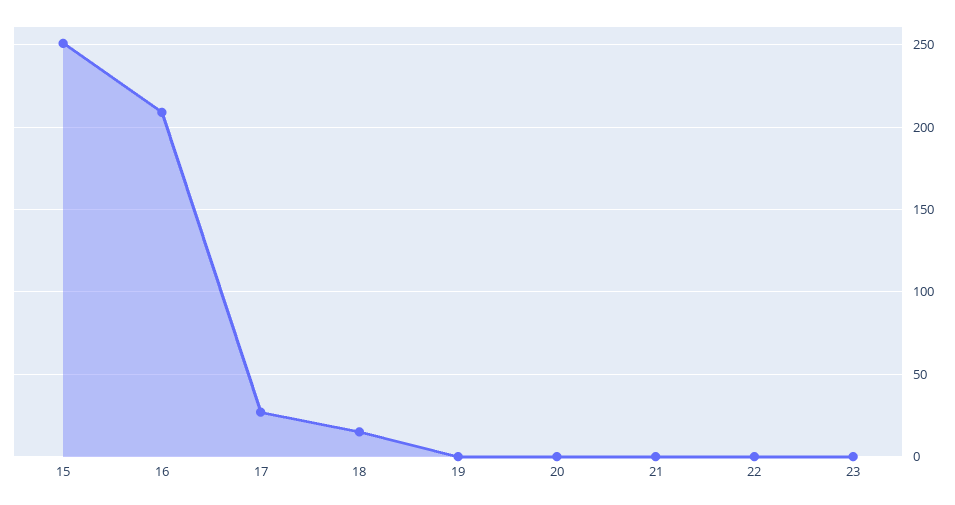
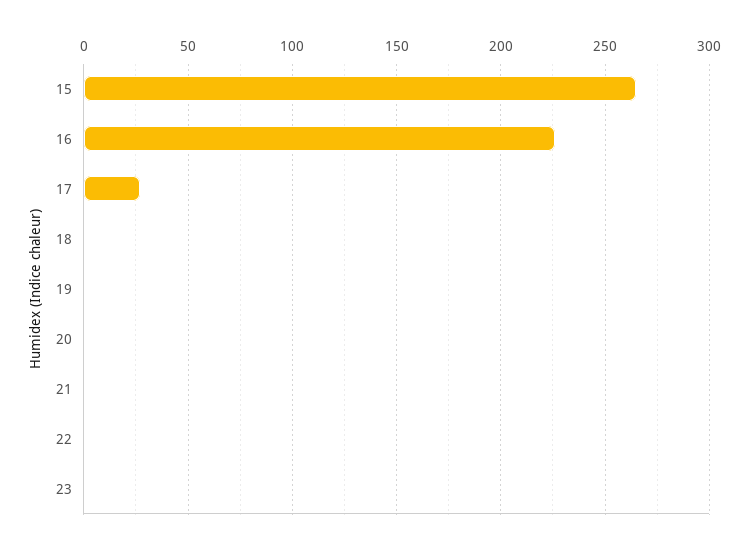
  {
-   "15": 250,
+   "15": 265,
-   "16": 210,
+   "16": 225,
    "17": 25,
-   "18": 15,
+   "18": 0,
    "19": 0,
    "20": 0,
    "21": 0,
    "22": 0,
    "23": 0
  }

